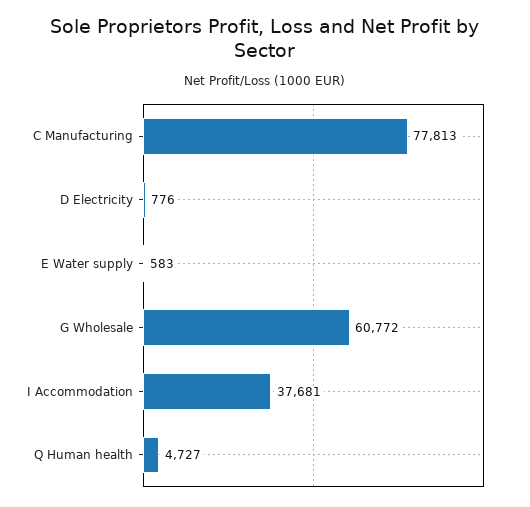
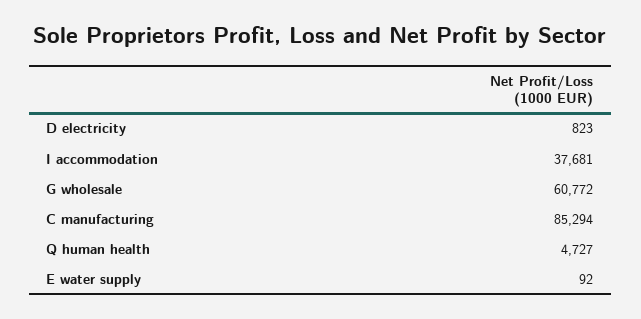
  {
-   "C Manufacturing": 77813,
+   "C Manufacturing": 85294,
-   "D Electricity": 776,
+   "D Electricity": 823,
-   "E Water supply": 583,
+   "E Water supply": 92,
    "G Wholesale": 60772,
    "I Accommodation": 37681,
    "Q Human health": 4727
  }

